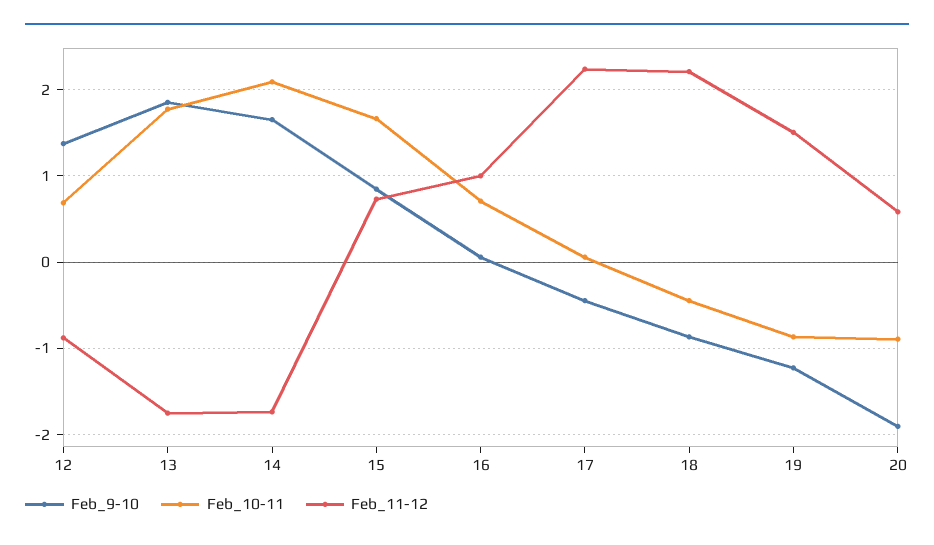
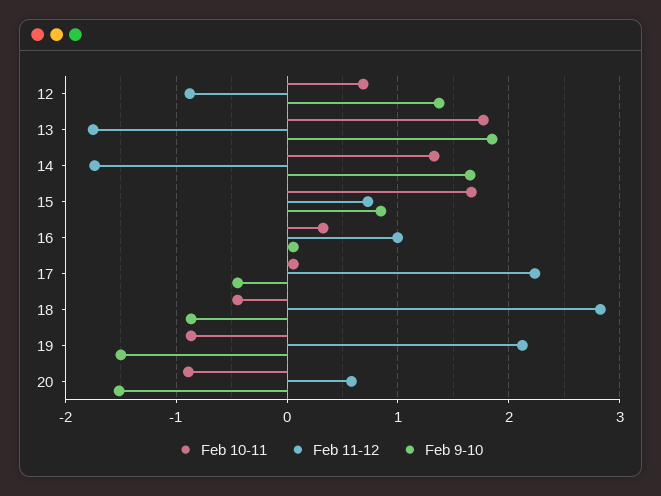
  {
    "Feb_9-10": {
      "12": 1.4,
      "13": 1.9,
      "14": 1.7,
      "15": 0.8,
      "16": 0.1,
      "17": -0.4,
      "18": -0.9,
-     "19": -1.2,
+     "19": -1.5,
-     "20": -1.9
+     "20": -1.5
    },
    "Feb_10-11": {
      "12": 0.7,
      "13": 1.8,
-     "14": 2.1,
+     "14": 1.3,
      "15": 1.7,
-     "16": 0.7,
+     "16": 0.3,
      "17": 0.1,
      "18": -0.4,
      "19": -0.9,
      "20": -0.9
    },
    "Feb_11-12": {
      "12": -0.9,
      "13": -1.8,
      "14": -1.7,
      "15": 0.7,
      "16": 1,
      "17": 2.2,
-     "18": 2.2,
+     "18": 2.8,
-     "19": 1.5,
+     "19": 2.1,
      "20": 0.6
    }
  }

